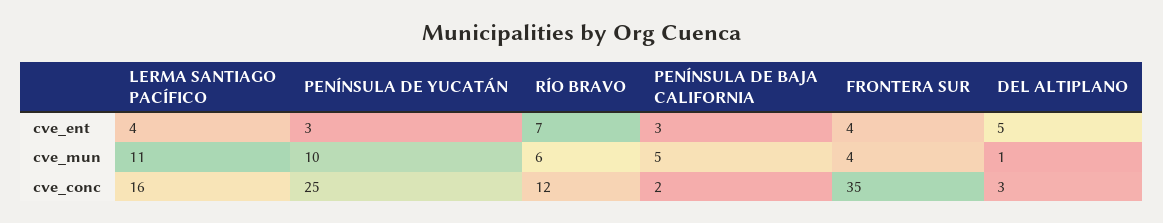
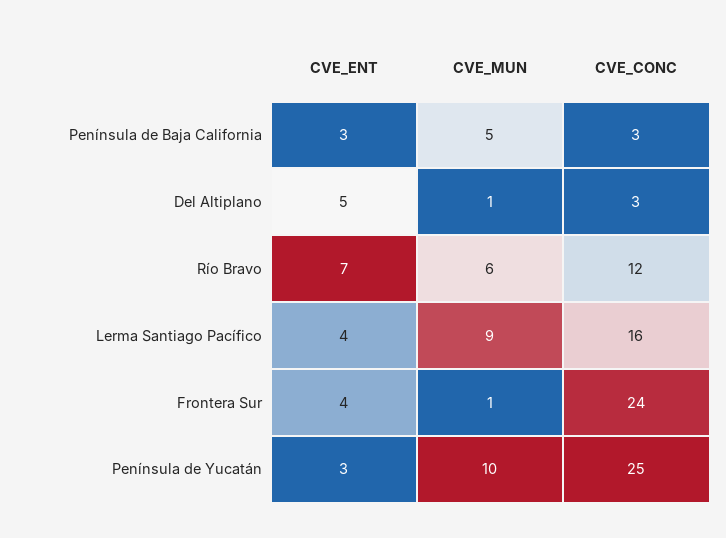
  {
    "LERMA SANTIAGO PACÍFICO": {
      "cve_ent": 4,
-     "cve_mun": 11,
+     "cve_mun": 9,
      "cve_conc": 16
    },
    "PENÍNSULA DE YUCATÁN": {
      "cve_ent": 3,
      "cve_mun": 10,
      "cve_conc": 25
    },
    "RÍO BRAVO": {
      "cve_ent": 7,
      "cve_mun": 6,
      "cve_conc": 12
    },
    "PENÍNSULA DE BAJA CALIFORNIA": {
      "cve_ent": 3,
      "cve_mun": 5,
-     "cve_conc": 2
+     "cve_conc": 3
    },
    "FRONTERA SUR": {
      "cve_ent": 4,
-     "cve_mun": 4,
+     "cve_mun": 1,
-     "cve_conc": 35
+     "cve_conc": 24
    },
    "DEL ALTIPLANO": {
      "cve_ent": 5,
      "cve_mun": 1,
      "cve_conc": 3
    }
  }

